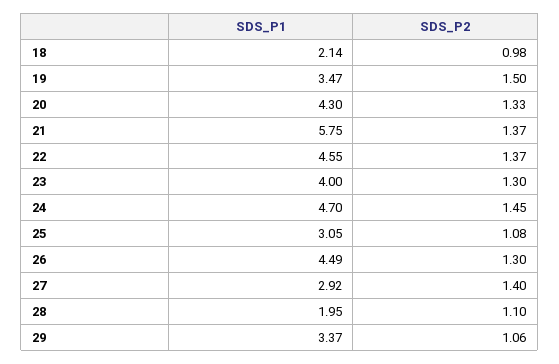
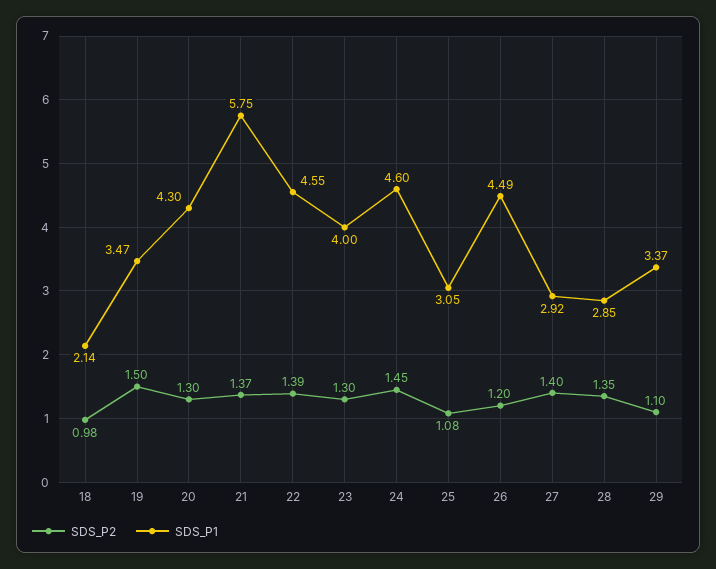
  {
    "SDS_P1": {
      "18": 2.14,
      "19": 3.47,
      "20": 4.3,
      "21": 5.75,
      "22": 4.55,
      "23": 4,
-     "24": 4.7,
+     "24": 4.6,
      "25": 3.05,
      "26": 4.49,
      "27": 2.92,
-     "28": 1.95,
+     "28": 2.85,
      "29": 3.37
    },
    "SDS_P2": {
      "18": 0.98,
      "19": 1.5,
-     "20": 1.33,
+     "20": 1.3,
      "21": 1.37,
-     "22": 1.37,
+     "22": 1.39,
      "23": 1.3,
      "24": 1.45,
      "25": 1.08,
-     "26": 1.3,
+     "26": 1.2,
      "27": 1.4,
-     "28": 1.1,
+     "28": 1.35,
-     "29": 1.06
+     "29": 1.1
    }
  }

